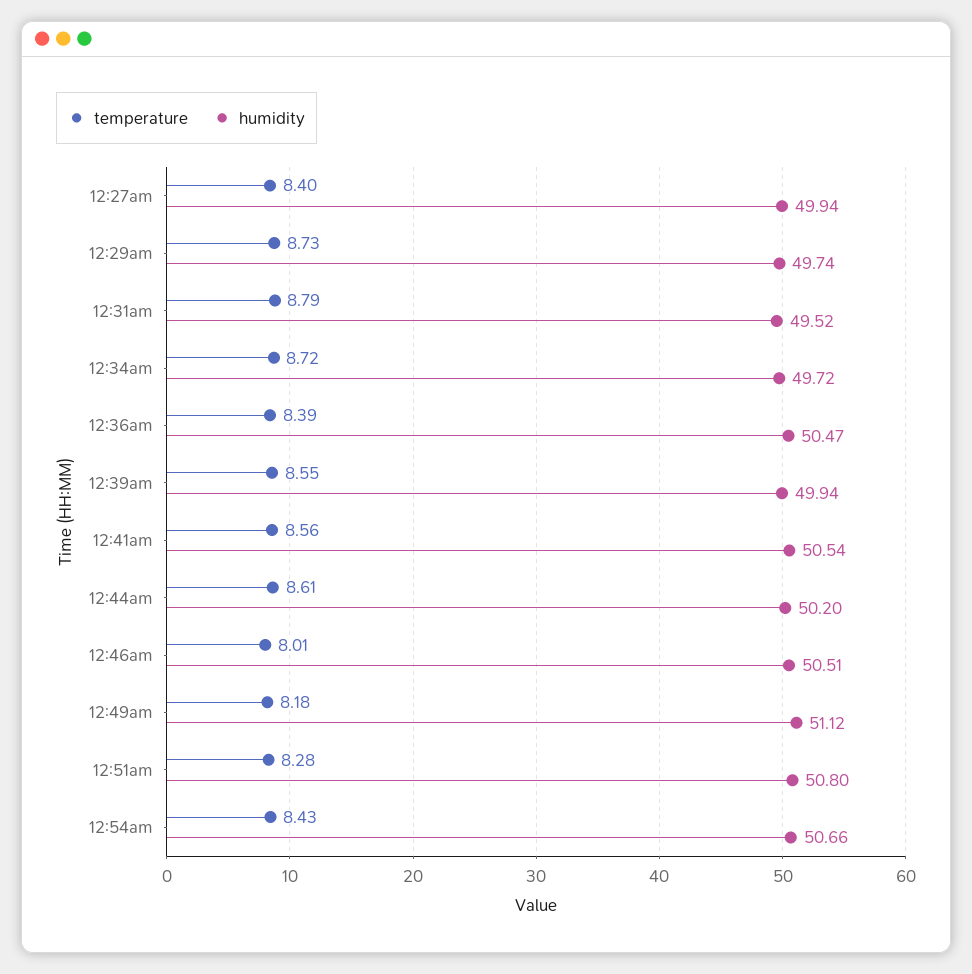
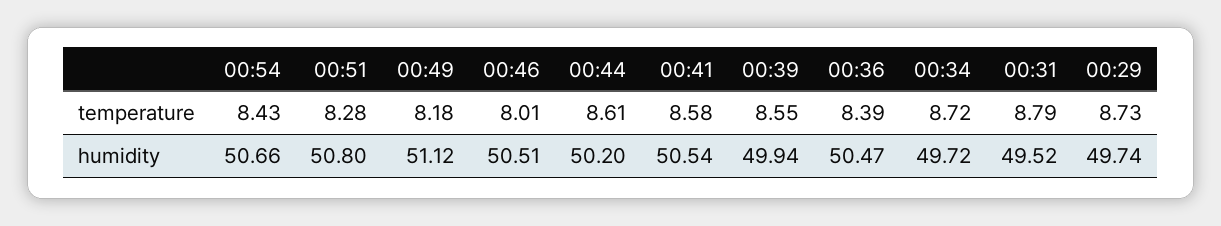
  {
    "temperature": {
-     "12:27am": 8.4,
      "12:29am": 8.73,
      "12:31am": 8.79,
      "12:34am": 8.72,
      "12:36am": 8.39,
      "12:39am": 8.55,
-     "12:41am": 8.56,
+     "12:41am": 8.58,
      "12:44am": 8.61,
      "12:46am": 8.01,
      "12:49am": 8.18,
      "12:51am": 8.28,
      "12:54am": 8.43
    },
    "humidity": {
-     "12:27am": 49.94,
      "12:29am": 49.74,
      "12:31am": 49.52,
      "12:34am": 49.72,
      "12:36am": 50.47,
      "12:39am": 49.94,
      "12:41am": 50.54,
      "12:44am": 50.2,
      "12:46am": 50.51,
      "12:49am": 51.12,
      "12:51am": 50.8,
      "12:54am": 50.66
    }
  }

